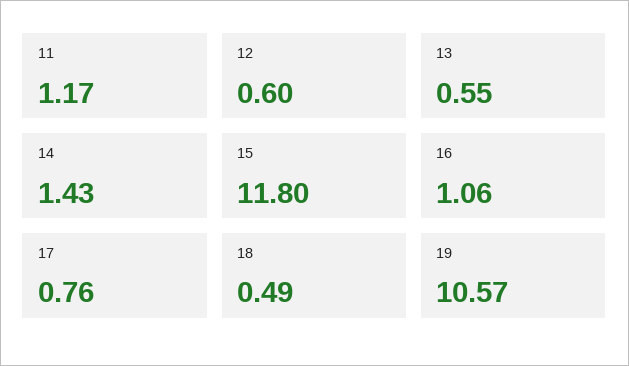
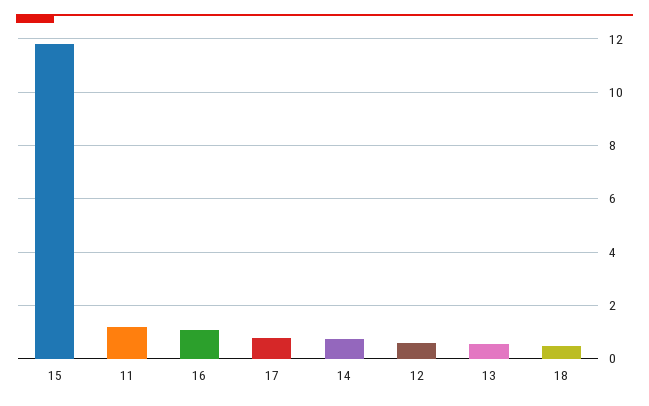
  {
    "11": 1.17,
    "12": 0.6,
    "13": 0.55,
-   "14": 1.43,
+   "14": 0.75,
    "15": 11.8,
    "16": 1.06,
    "17": 0.76,
-   "18": 0.49,
+   "18": 0.49
-   "19": 10.57
  }

